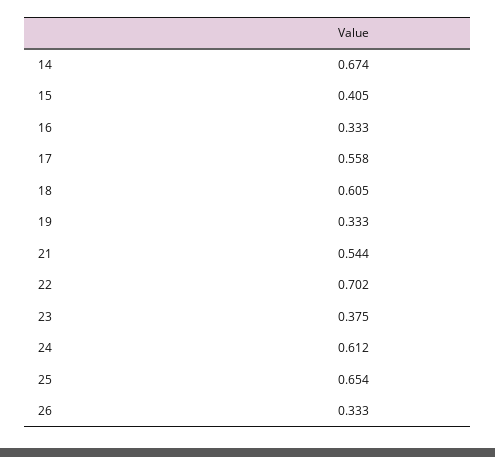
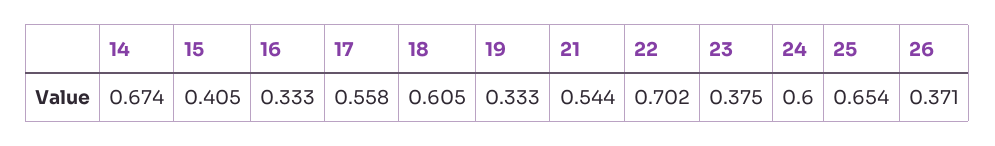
  {
    "14": 0.674,
    "15": 0.405,
    "16": 0.333,
    "17": 0.558,
    "18": 0.605,
    "19": 0.333,
    "21": 0.544,
    "22": 0.702,
    "23": 0.375,
-   "24": 0.612,
+   "24": 0.6,
    "25": 0.654,
-   "26": 0.333
+   "26": 0.371
  }

